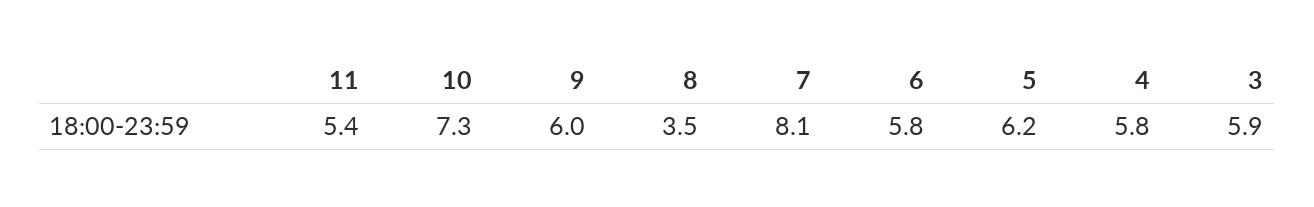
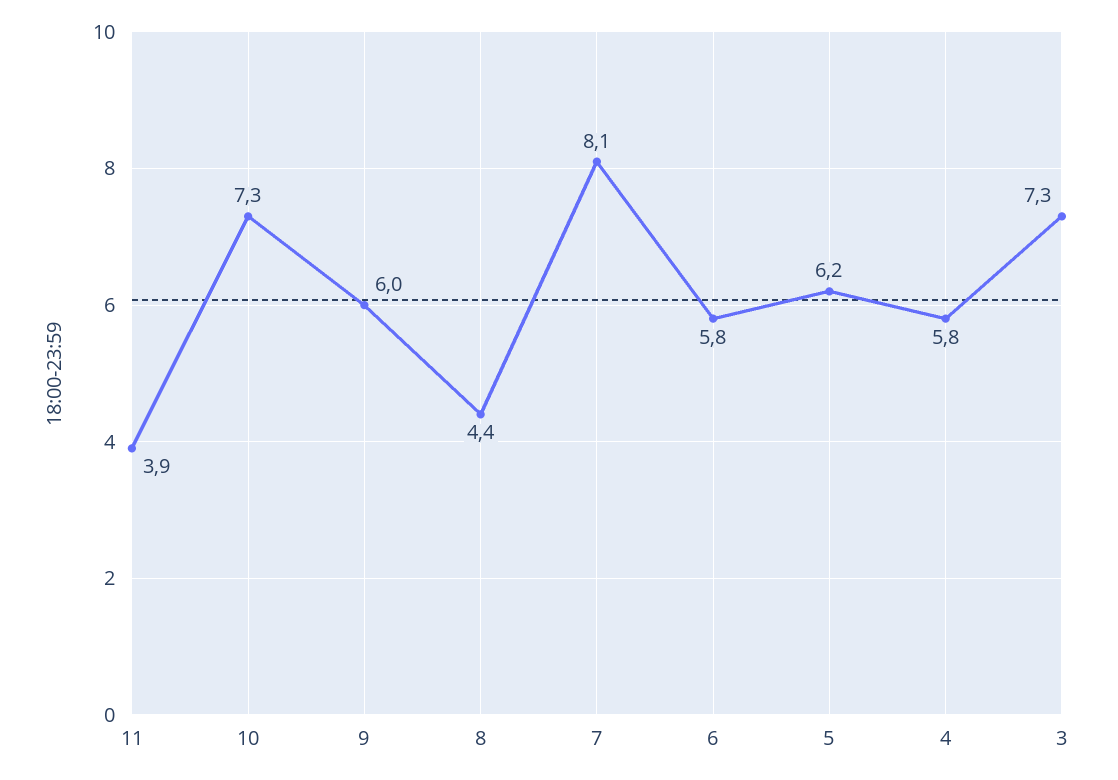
  {
-   "11": 5.4,
+   "11": 3.9,
    "10": 7.3,
    "9": 6,
-   "8": 3.5,
+   "8": 4.4,
    "7": 8.1,
    "6": 5.8,
    "5": 6.2,
    "4": 5.8,
-   "3": 5.9
+   "3": 7.3
  }

